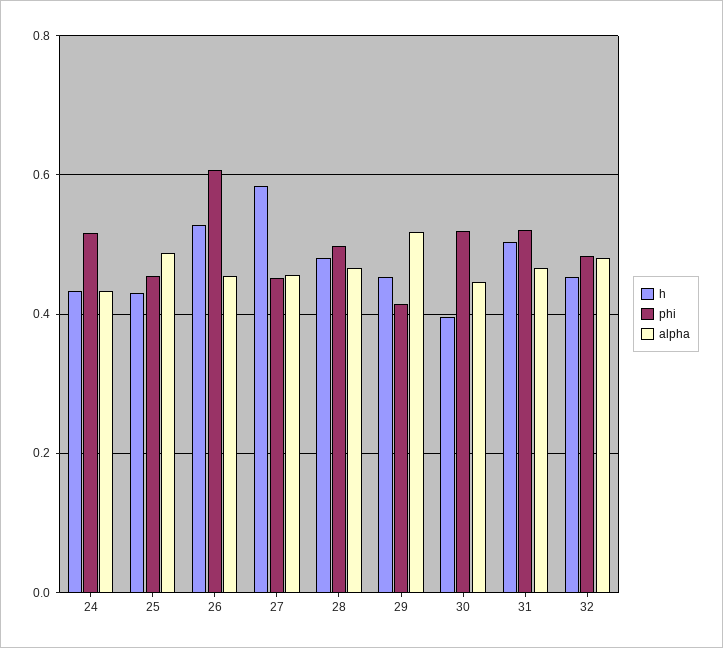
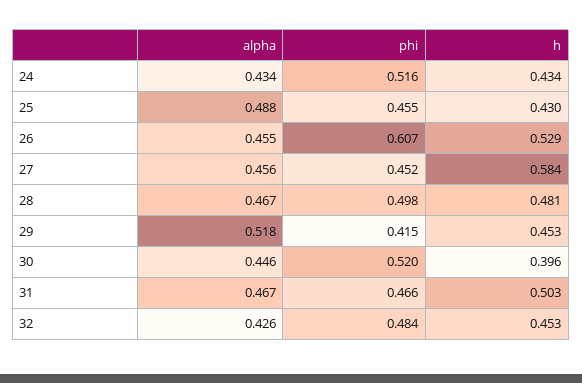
  {
    "h": {
      "24": 0.434,
      "25": 0.43,
      "26": 0.529,
      "27": 0.584,
      "28": 0.481,
      "29": 0.453,
      "30": 0.396,
      "31": 0.503,
      "32": 0.453
    },
    "phi": {
      "24": 0.516,
      "25": 0.455,
      "26": 0.607,
      "27": 0.452,
      "28": 0.498,
      "29": 0.415,
      "30": 0.52,
-     "31": 0.52,
+     "31": 0.466,
      "32": 0.484
    },
    "alpha": {
      "24": 0.434,
      "25": 0.488,
      "26": 0.455,
      "27": 0.456,
      "28": 0.467,
      "29": 0.518,
      "30": 0.446,
      "31": 0.467,
-     "32": 0.48
+     "32": 0.426
    }
  }

